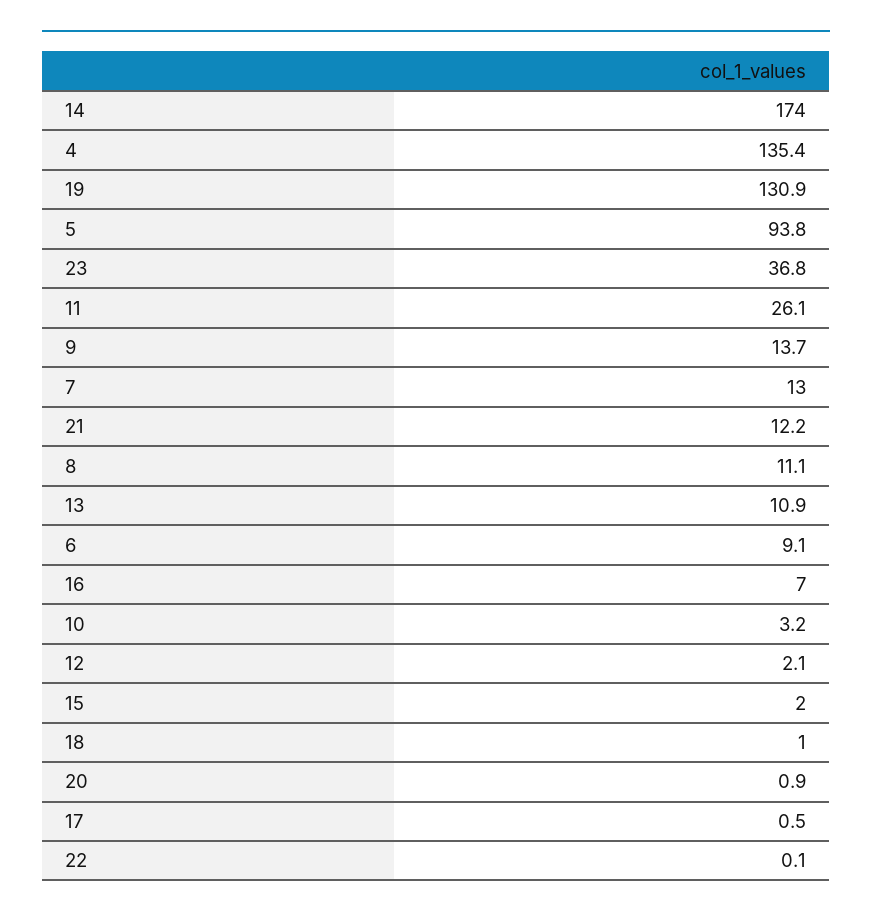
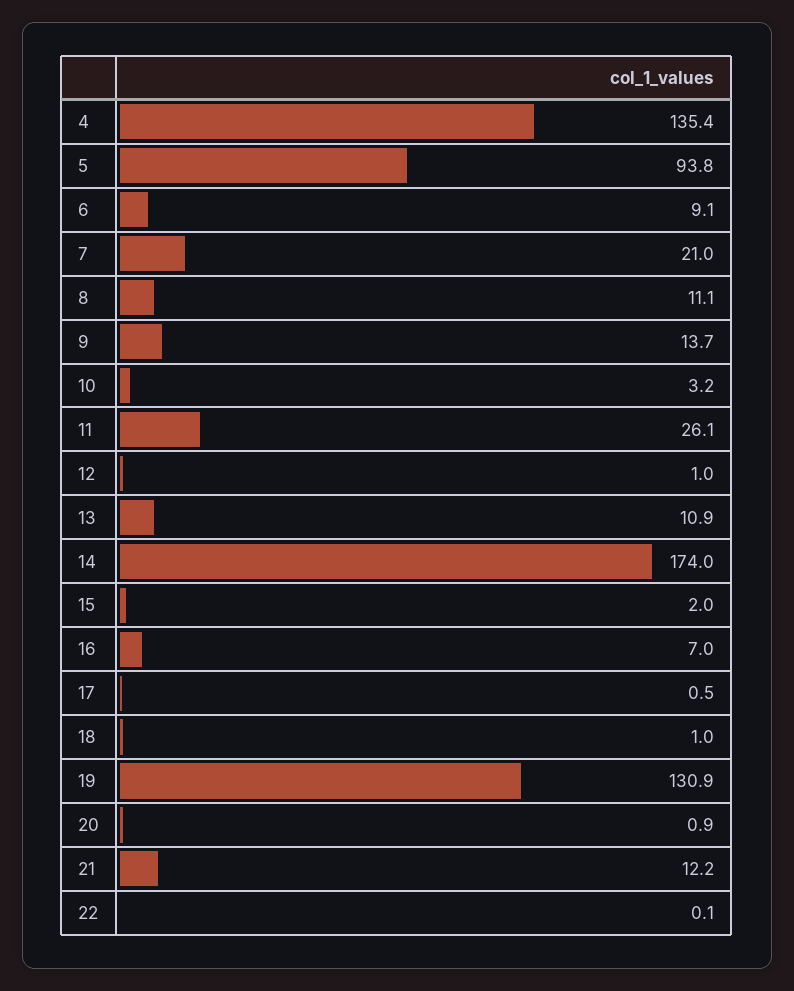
  {
    "14": 174,
    "4": 135.4,
    "19": 130.9,
    "5": 93.8,
-   "23": 36.8,
    "11": 26.1,
    "9": 13.7,
-   "7": 13,
+   "7": 21,
    "21": 12.2,
    "8": 11.1,
    "13": 10.9,
    "6": 9.1,
    "16": 7,
    "10": 3.2,
-   "12": 2.1,
+   "12": 1,
    "15": 2,
    "18": 1,
    "20": 0.9,
    "17": 0.5,
    "22": 0.1
  }

